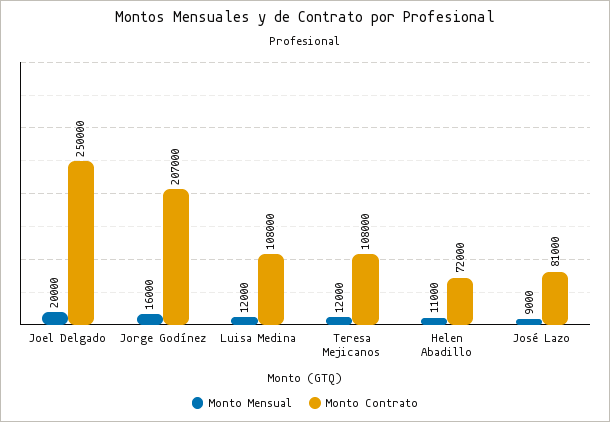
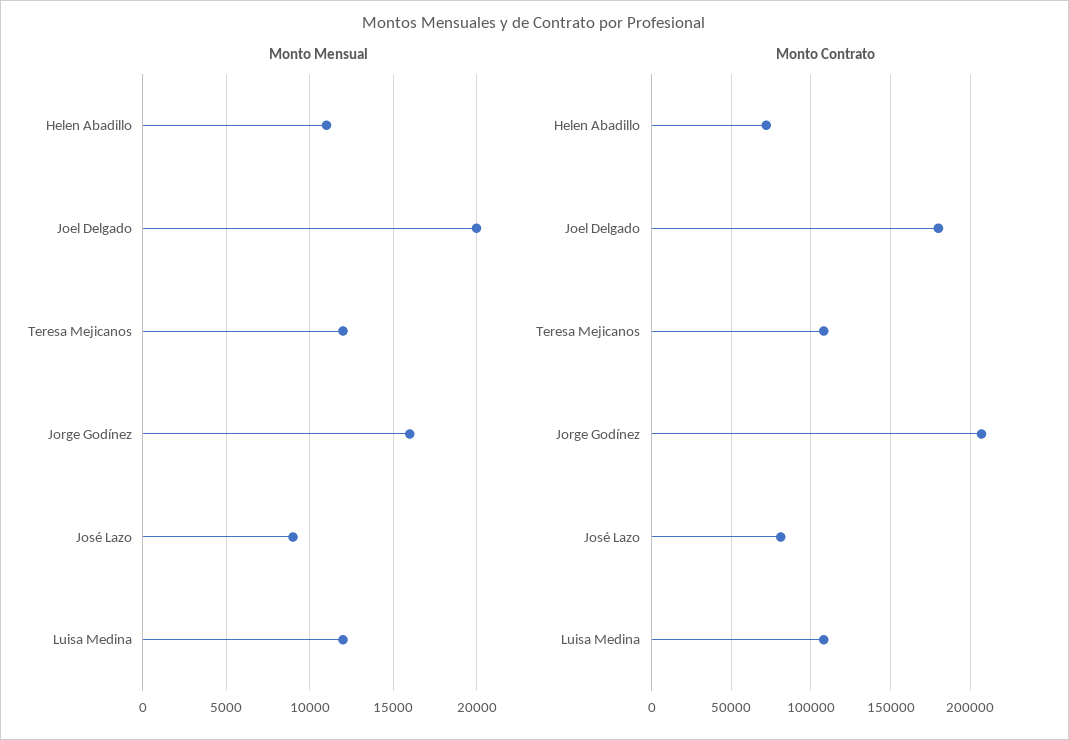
  {
    "Monto Mensual": {
      "Joel Delgado": 20000,
      "Jorge Godínez": 16000,
      "Luisa Medina": 12000,
      "Teresa Mejicanos": 12000,
      "Helen Abadillo": 11000,
      "José Lazo": 9000
    },
    "Monto Contrato": {
-     "Joel Delgado": 250000,
+     "Joel Delgado": 180000,
      "Jorge Godínez": 207000,
      "Luisa Medina": 108000,
      "Teresa Mejicanos": 108000,
      "Helen Abadillo": 72000,
      "José Lazo": 81000
    }
  }

